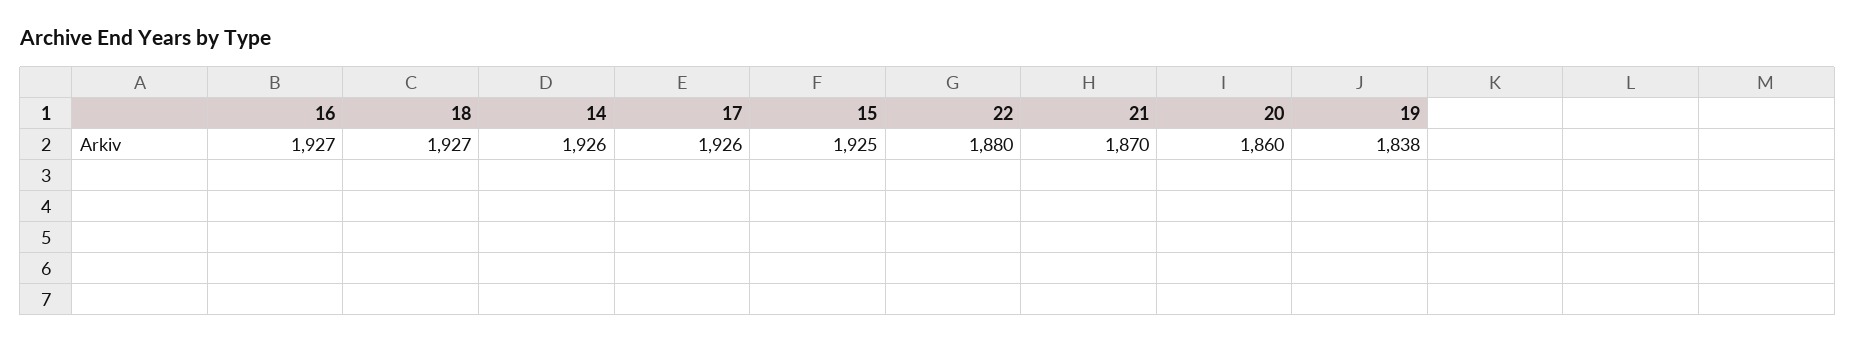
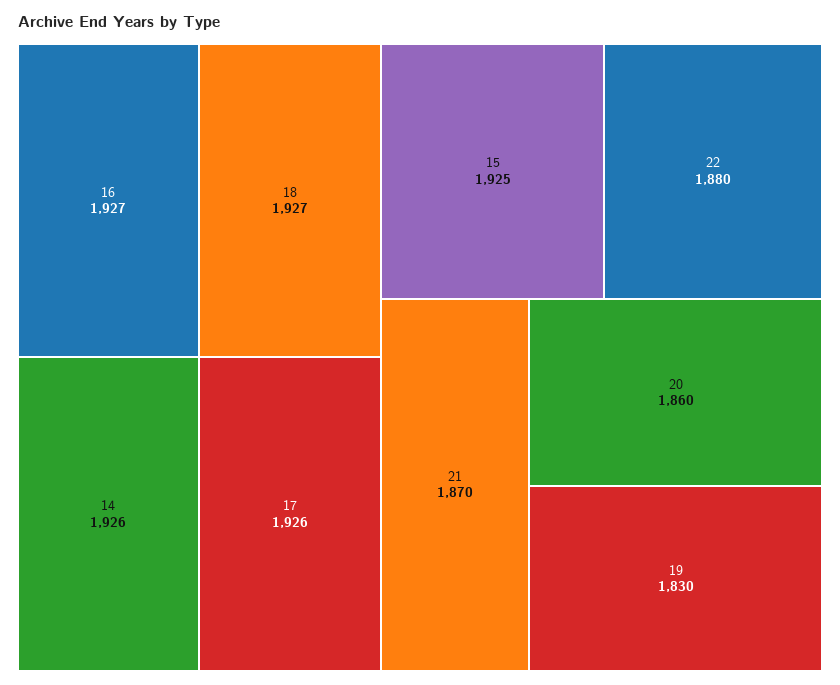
  {
    "16": 1927,
    "18": 1927,
    "14": 1926,
    "17": 1926,
    "15": 1925,
    "22": 1880,
    "21": 1870,
    "20": 1860,
-   "19": 1838
+   "19": 1830
  }

